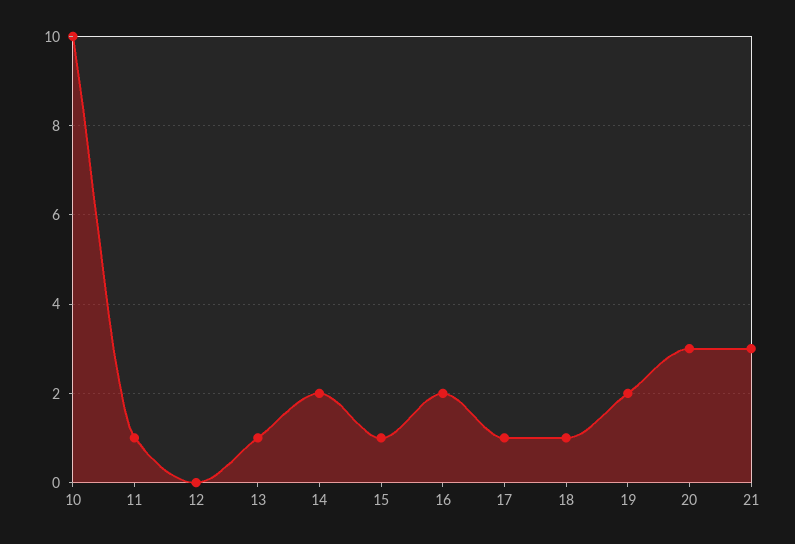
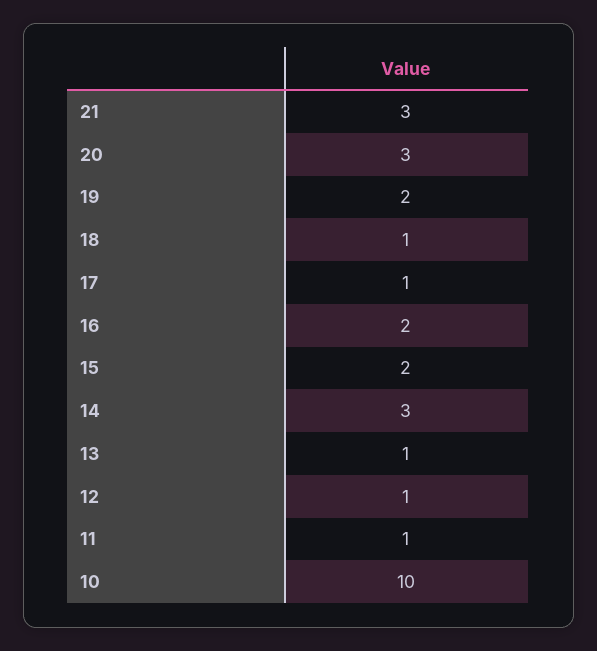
  {
    "10": 10,
    "11": 1,
-   "12": 0,
+   "12": 1,
    "13": 1,
-   "14": 2,
+   "14": 3,
-   "15": 1,
+   "15": 2,
    "16": 2,
    "17": 1,
    "18": 1,
    "19": 2,
    "20": 3,
    "21": 3
  }

